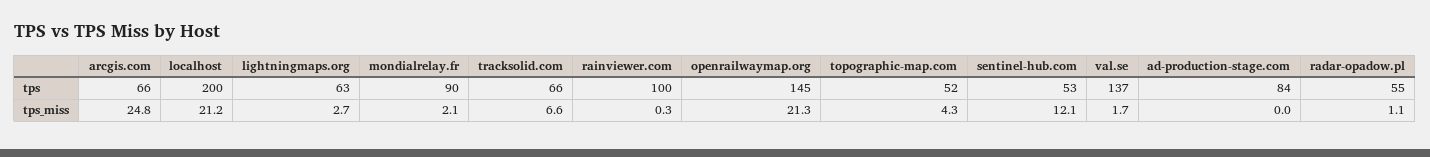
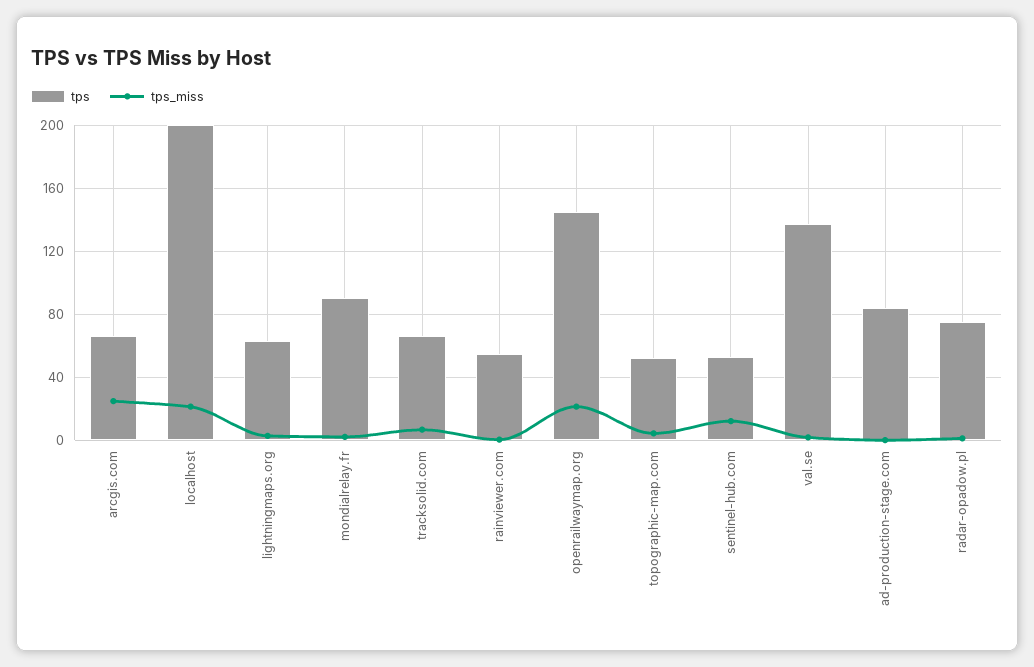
  {
    "tps": {
      "arcgis.com": 66,
      "localhost": 200,
      "lightningmaps.org": 63,
      "mondialrelay.fr": 90,
      "tracksolid.com": 66,
-     "rainviewer.com": 100,
+     "rainviewer.com": 55,
      "openrailwaymap.org": 145,
      "topographic-map.com": 52,
      "sentinel-hub.com": 53,
      "val.se": 137,
      "ad-production-stage.com": 84,
-     "radar-opadow.pl": 55
+     "radar-opadow.pl": 75
    },
    "tps_miss": {
      "arcgis.com": 24.8,
      "localhost": 21.2,
      "lightningmaps.org": 2.7,
      "mondialrelay.fr": 2.1,
      "tracksolid.com": 6.6,
      "rainviewer.com": 0.3,
      "openrailwaymap.org": 21.3,
      "topographic-map.com": 4.3,
      "sentinel-hub.com": 12.1,
      "val.se": 1.7,
      "ad-production-stage.com": 0,
      "radar-opadow.pl": 1.1
    }
  }

